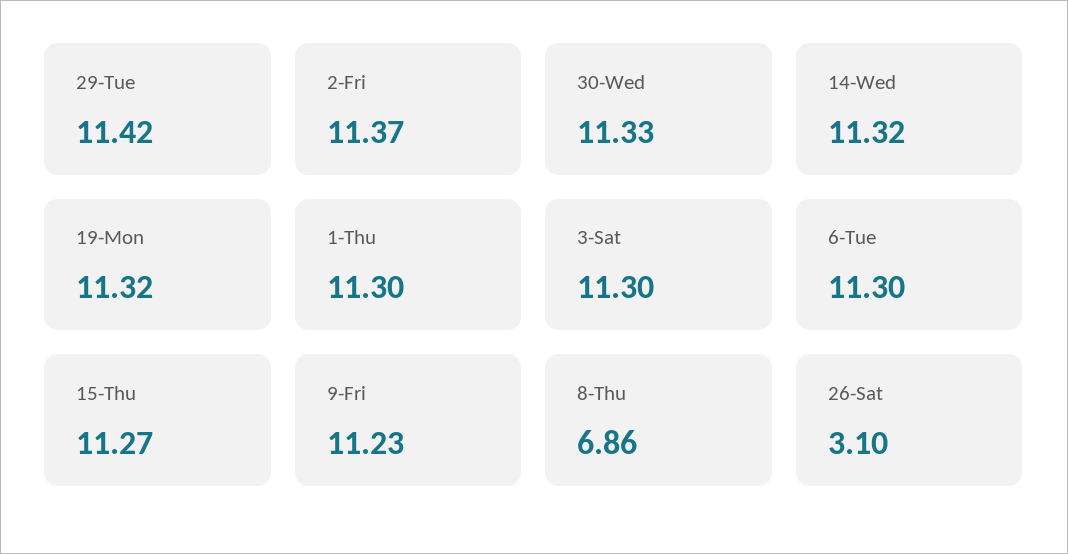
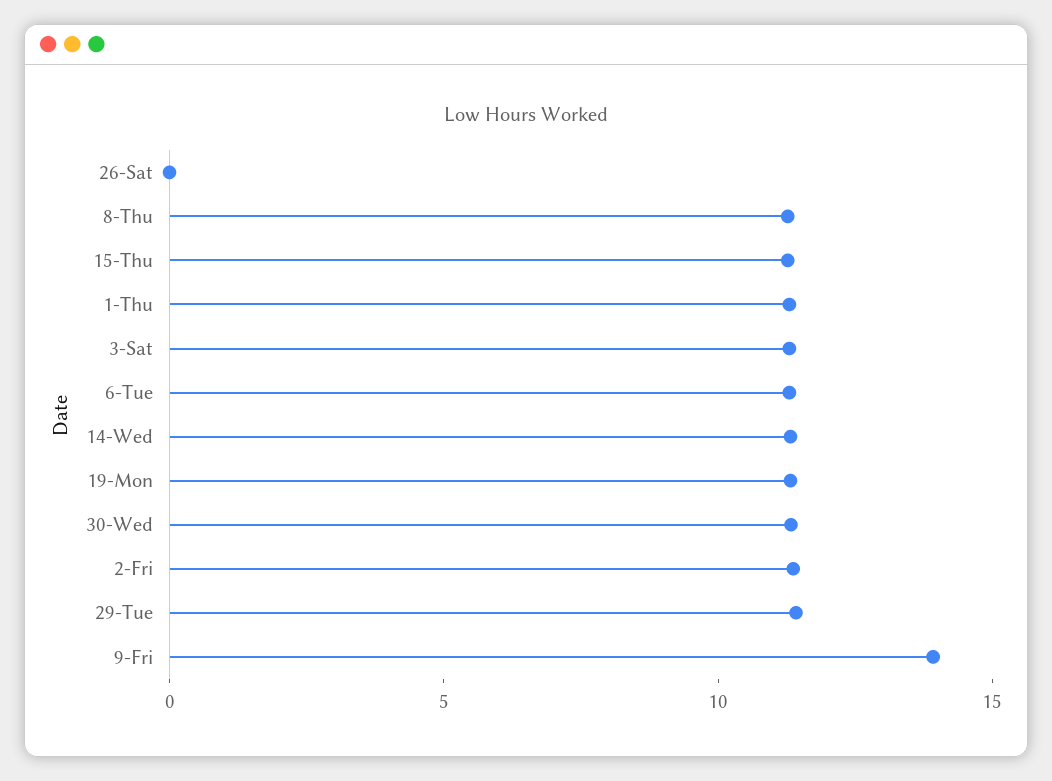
  {
    "29-Tue": 11.42,
    "2-Fri": 11.37,
    "30-Wed": 11.33,
    "14-Wed": 11.32,
    "19-Mon": 11.32,
    "1-Thu": 11.3,
    "3-Sat": 11.3,
    "6-Tue": 11.3,
    "15-Thu": 11.27,
-   "9-Fri": 11.23,
+   "9-Fri": 14,
-   "8-Thu": 6.86,
+   "8-Thu": 11,
-   "26-Sat": 3.1
+   "26-Sat": 0
  }

